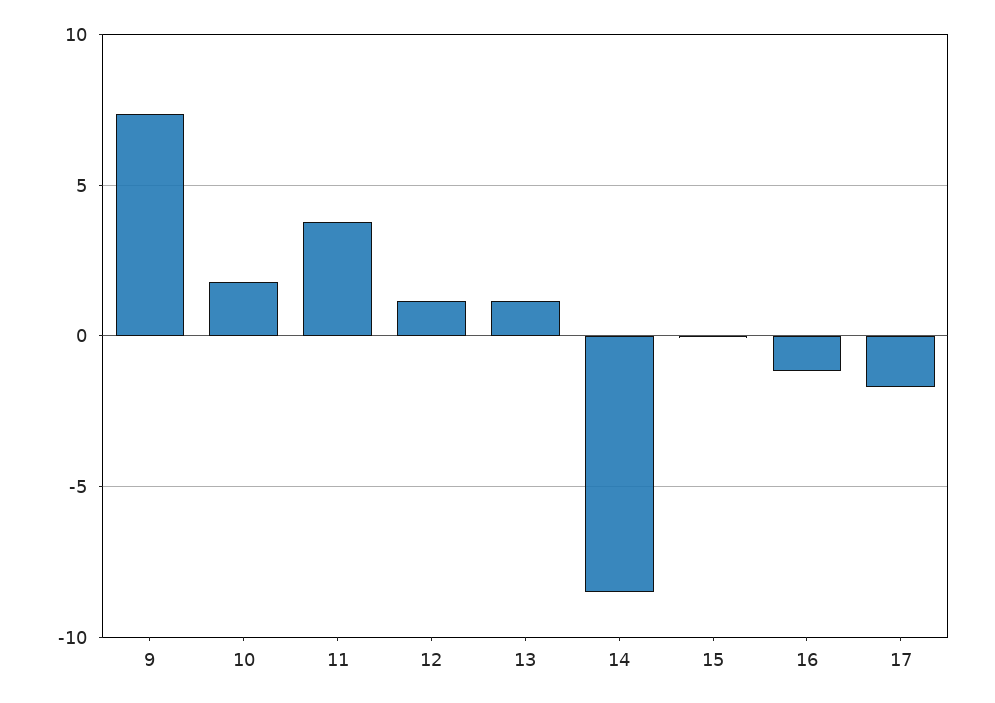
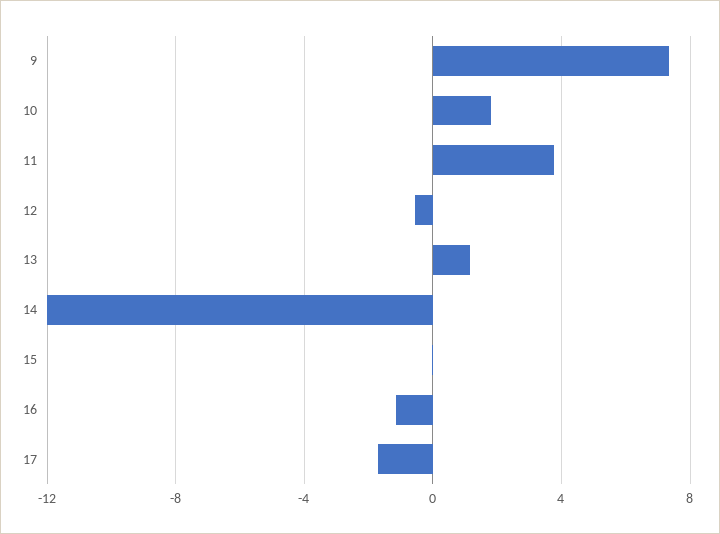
  {
    "9": 7.5,
    "10": 2,
    "11": 4,
-   "12": 1,
+   "12": -0.5,
    "13": 1,
-   "14": -8.5,
+   "14": -12,
    "15": 0,
    "16": -1,
    "17": -1.5
  }

